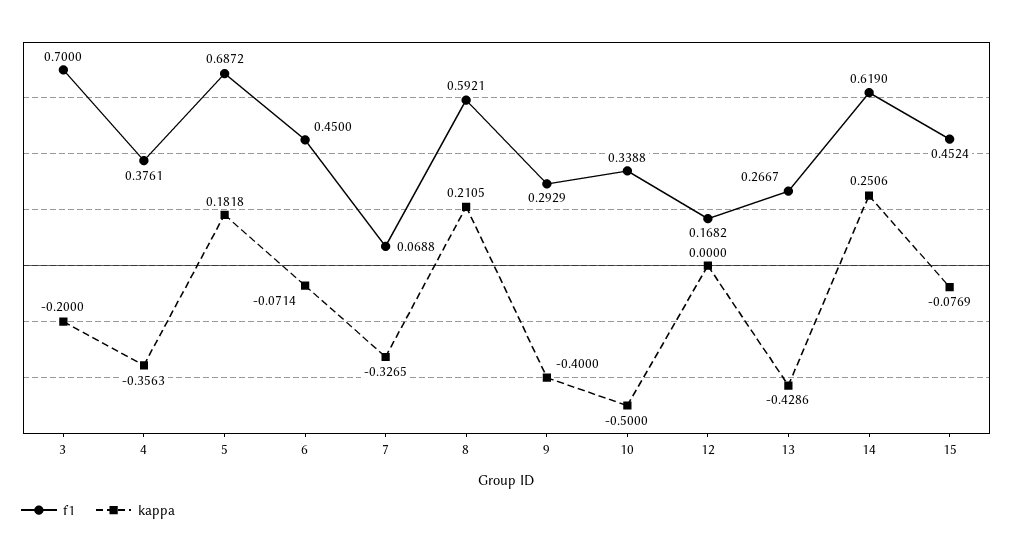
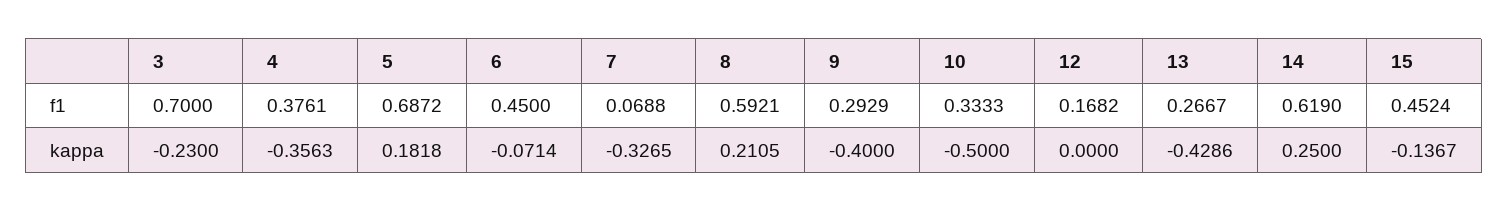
  {
    "f1": {
      "3": 0.7,
      "4": 0.3761,
      "5": 0.6872,
      "6": 0.45,
      "7": 0.0688,
      "8": 0.5921,
      "9": 0.2929,
-     "10": 0.3388,
+     "10": 0.3333,
      "12": 0.1682,
      "13": 0.2667,
      "14": 0.619,
      "15": 0.4524
    },
    "kappa": {
-     "3": -0.2,
+     "3": -0.23,
      "4": -0.3563,
      "5": 0.1818,
      "6": -0.0714,
      "7": -0.3265,
      "8": 0.2105,
      "9": -0.4,
      "10": -0.5,
      "12": 0,
      "13": -0.4286,
-     "14": 0.2506,
+     "14": 0.25,
-     "15": -0.0769
+     "15": -0.1367
    }
  }

